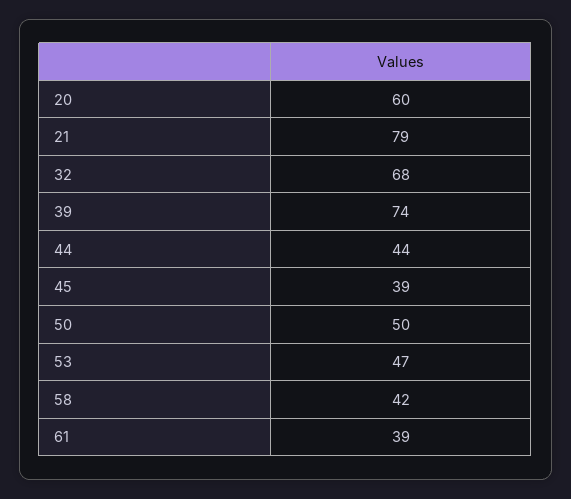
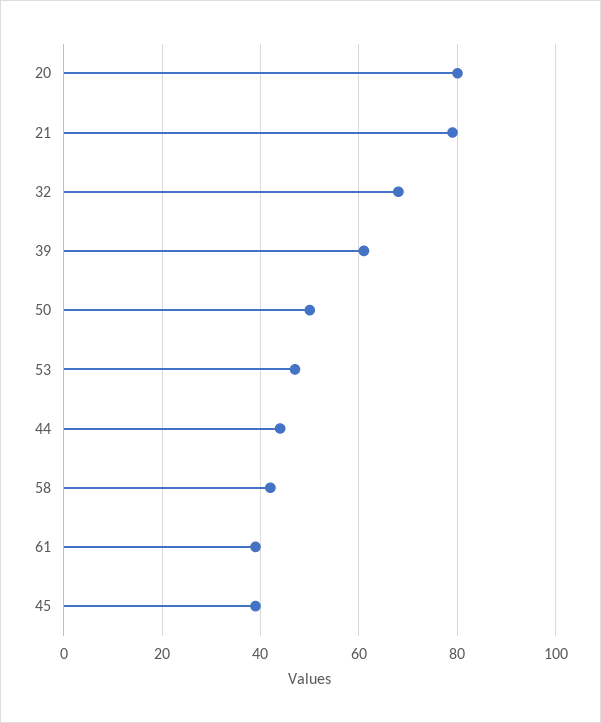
  {
-   "20": 60,
+   "20": 80,
    "21": 79,
    "32": 68,
-   "39": 74,
+   "39": 60,
    "44": 44,
    "45": 39,
    "50": 50,
    "53": 47,
    "58": 42,
    "61": 39
  }

